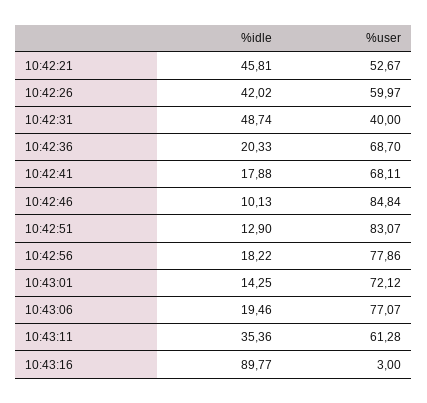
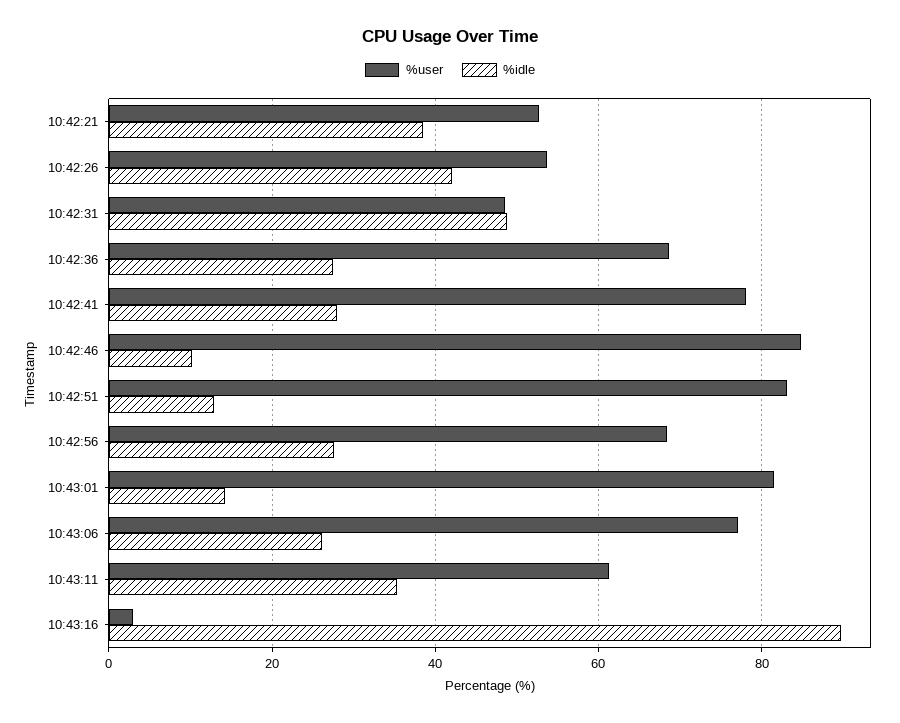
  {
    "%idle": {
-     "10:42:21": 45.81,
+     "10:42:21": 38,
      "10:42:26": 42.02,
      "10:42:31": 48.74,
-     "10:42:36": 20.33,
+     "10:42:36": 28,
-     "10:42:41": 17.88,
+     "10:42:41": 28,
      "10:42:46": 10.13,
      "10:42:51": 12.9,
-     "10:42:56": 18.22,
+     "10:42:56": 28,
      "10:43:01": 14.25,
-     "10:43:06": 19.46,
+     "10:43:06": 26,
      "10:43:11": 35.36,
      "10:43:16": 89.77
    },
    "%user": {
      "10:42:21": 52.67,
-     "10:42:26": 59.97,
+     "10:42:26": 54,
-     "10:42:31": 40,
+     "10:42:31": 48,
      "10:42:36": 68.7,
-     "10:42:41": 68.11,
+     "10:42:41": 78,
      "10:42:46": 84.84,
      "10:42:51": 83.07,
-     "10:42:56": 77.86,
+     "10:42:56": 68,
-     "10:43:01": 72.12,
+     "10:43:01": 82,
      "10:43:06": 77.07,
      "10:43:11": 61.28,
      "10:43:16": 3
    }
  }

